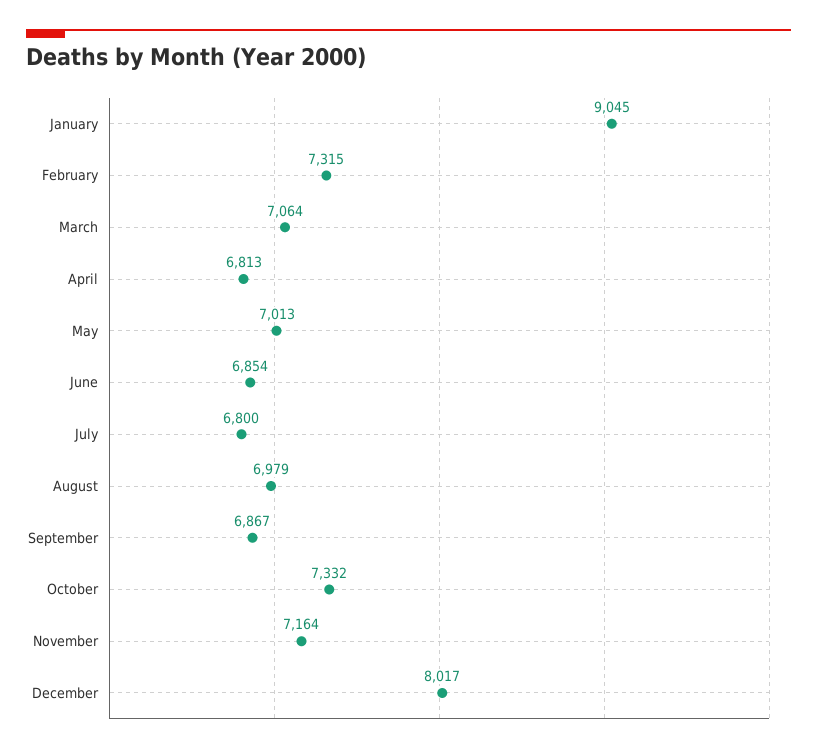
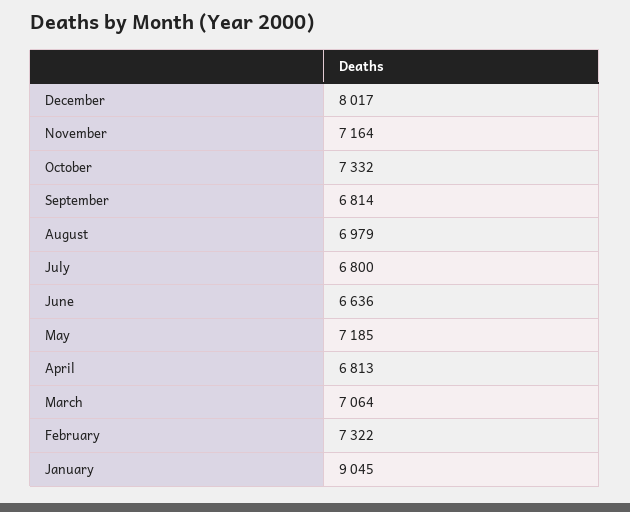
  {
    "January": 9045,
-   "February": 7315,
+   "February": 7322,
    "March": 7064,
    "April": 6813,
-   "May": 7013,
+   "May": 7185,
-   "June": 6854,
+   "June": 6636,
    "July": 6800,
    "August": 6979,
-   "September": 6867,
+   "September": 6814,
    "October": 7332,
    "November": 7164,
    "December": 8017
  }

